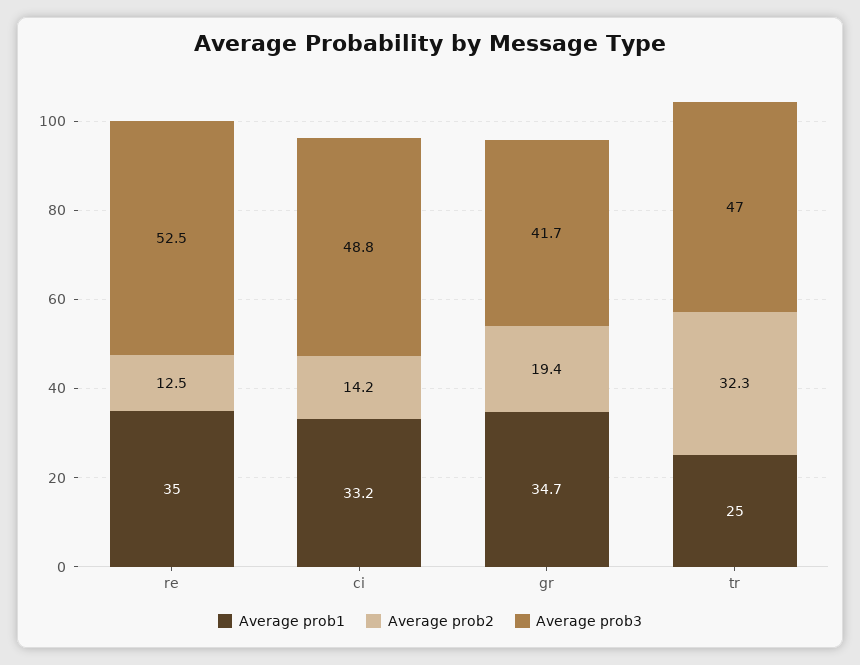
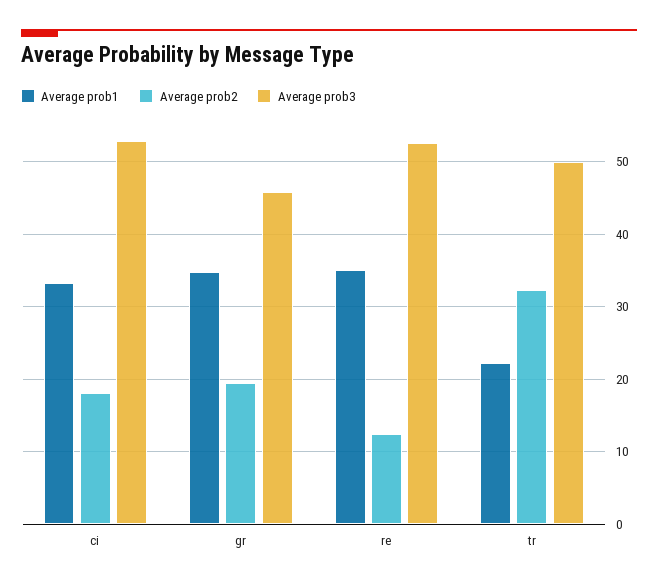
  {
    "Average prob1": {
      "re": 35,
      "ci": 33.2,
      "gr": 34.7,
-     "tr": 25
+     "tr": 22
    },
    "Average prob2": {
      "re": 12.5,
-     "ci": 14.2,
+     "ci": 18,
      "gr": 19.4,
      "tr": 32.3
    },
    "Average prob3": {
      "re": 52.5,
-     "ci": 48.8,
+     "ci": 53,
-     "gr": 41.7,
+     "gr": 46,
-     "tr": 47
+     "tr": 50
    }
  }

